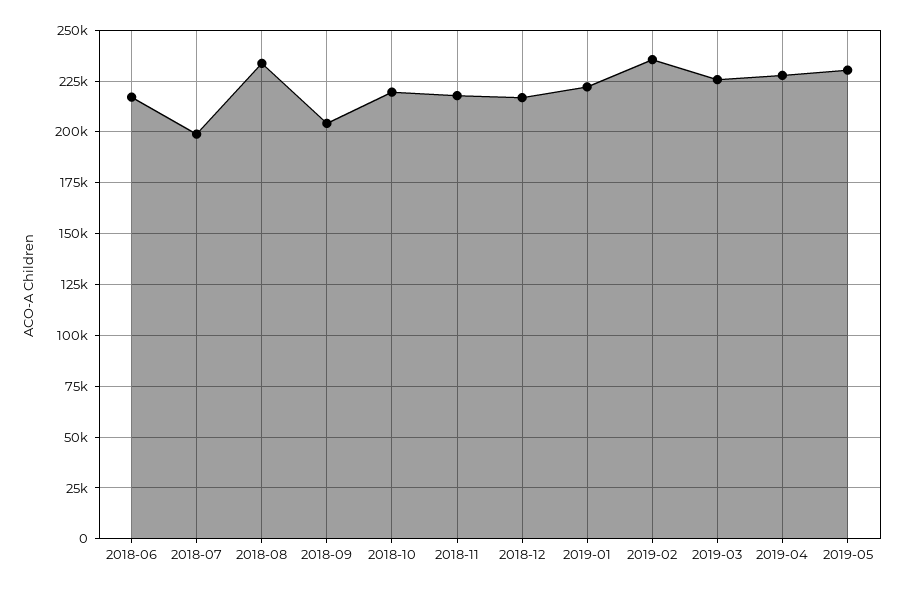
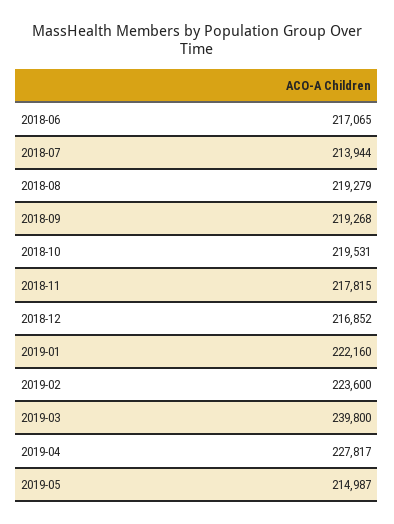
  {
    "2018-06": 217065,
-   "2018-07": 200000,
+   "2018-07": 213944,
-   "2018-08": 235000,
+   "2018-08": 219279,
-   "2018-09": 205000,
+   "2018-09": 219268,
    "2018-10": 219531,
    "2018-11": 217815,
    "2018-12": 216852,
    "2019-01": 222160,
-   "2019-02": 235000,
+   "2019-02": 223600,
-   "2019-03": 225000,
+   "2019-03": 239800,
    "2019-04": 227817,
-   "2019-05": 230000
+   "2019-05": 214987
  }

